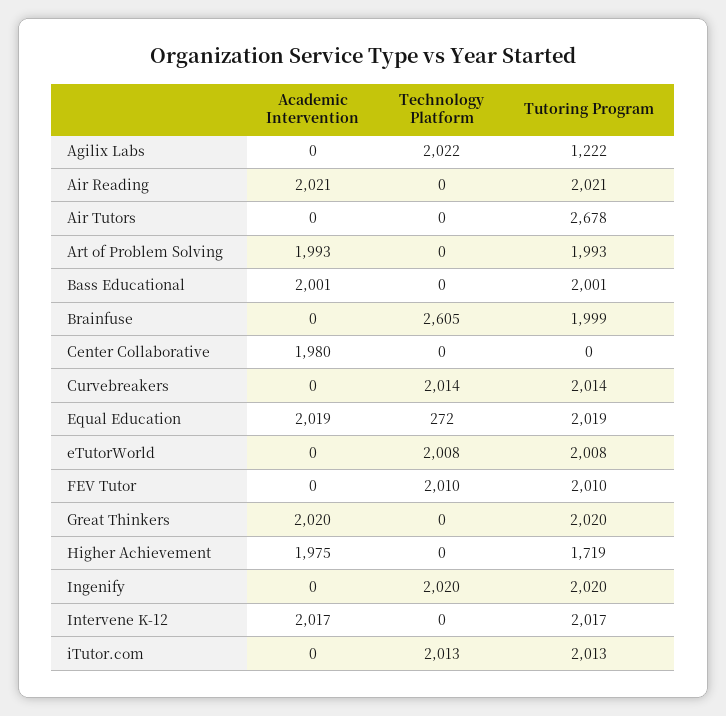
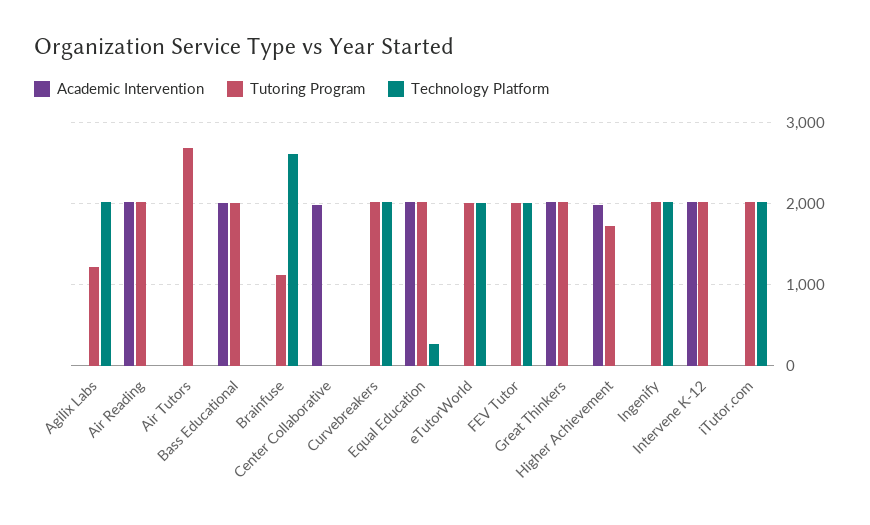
  {
    "Academic Intervention": {
      "Agilix Labs": 0,
      "Air Reading": 2021,
      "Air Tutors": 0,
-     "Art of Problem Solving": 1993,
      "Bass Educational": 2001,
      "Brainfuse": 0,
      "Center Collaborative": 1980,
      "Curvebreakers": 0,
      "Equal Education": 2019,
      "eTutorWorld": 0,
      "FEV Tutor": 0,
      "Great Thinkers": 2020,
      "Higher Achievement": 1975,
      "Ingenify": 0,
      "Intervene K-12": 2017,
      "iTutor.com": 0
    },
    "Technology Platform": {
      "Agilix Labs": 2022,
      "Air Reading": 0,
      "Air Tutors": 0,
-     "Art of Problem Solving": 0,
      "Bass Educational": 0,
      "Brainfuse": 2605,
      "Center Collaborative": 0,
      "Curvebreakers": 2014,
      "Equal Education": 272,
      "eTutorWorld": 2008,
      "FEV Tutor": 2010,
      "Great Thinkers": 0,
      "Higher Achievement": 0,
      "Ingenify": 2020,
      "Intervene K-12": 0,
      "iTutor.com": 2013
    },
    "Tutoring Program": {
      "Agilix Labs": 1222,
      "Air Reading": 2021,
      "Air Tutors": 2678,
-     "Art of Problem Solving": 1993,
      "Bass Educational": 2001,
-     "Brainfuse": 1999,
+     "Brainfuse": 1100,
      "Center Collaborative": 0,
      "Curvebreakers": 2014,
      "Equal Education": 2019,
      "eTutorWorld": 2008,
      "FEV Tutor": 2010,
      "Great Thinkers": 2020,
      "Higher Achievement": 1719,
      "Ingenify": 2020,
      "Intervene K-12": 2017,
      "iTutor.com": 2013
    }
  }

